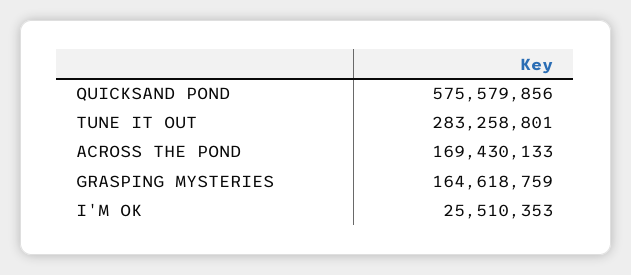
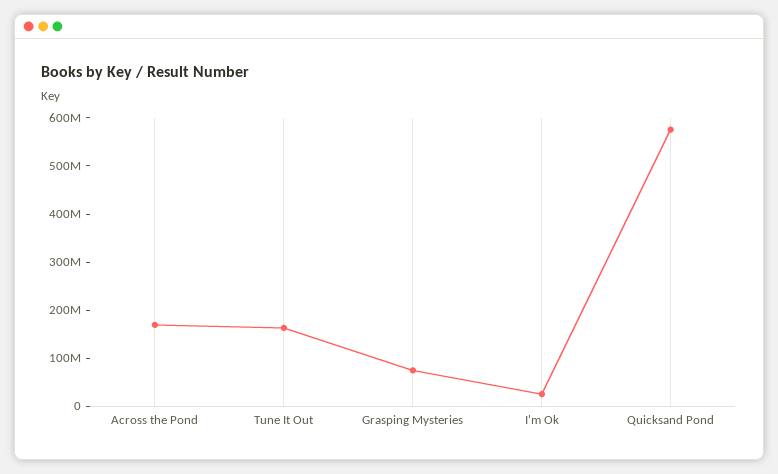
  {
    "QUICKSAND POND": 575579856,
-   "TUNE IT OUT": 283258801,
+   "TUNE IT OUT": 160000000,
    "ACROSS THE POND": 169430133,
-   "GRASPING MYSTERIES": 164618759,
+   "GRASPING MYSTERIES": 80000000,
    "I'M OK": 25510353
  }

